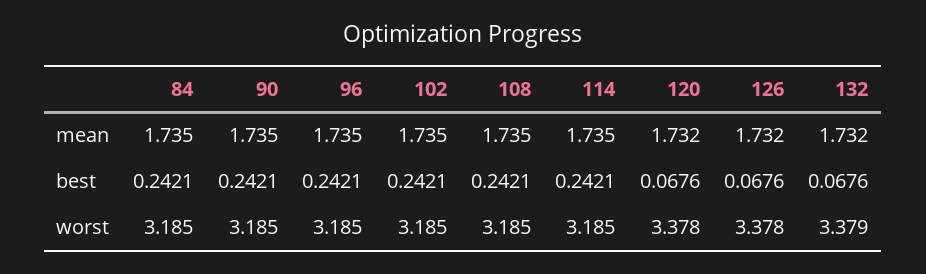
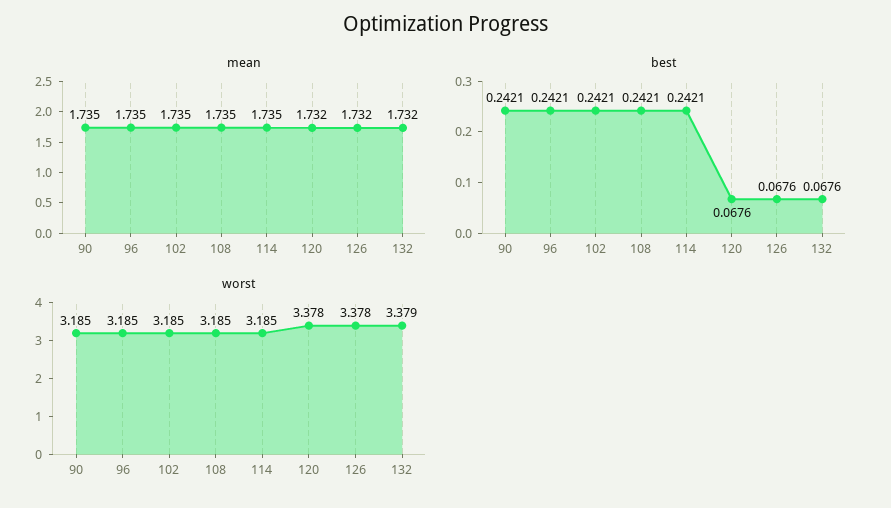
  {
    "mean": {
-     "84": 1.735,
      "90": 1.735,
      "96": 1.735,
      "102": 1.735,
      "108": 1.735,
      "114": 1.735,
      "120": 1.732,
      "126": 1.732,
      "132": 1.732
    },
    "best": {
-     "84": 0.2421,
      "90": 0.2421,
      "96": 0.2421,
      "102": 0.2421,
      "108": 0.2421,
      "114": 0.2421,
      "120": 0.0676,
      "126": 0.0676,
      "132": 0.0676
    },
    "worst": {
-     "84": 3.185,
      "90": 3.185,
      "96": 3.185,
      "102": 3.185,
      "108": 3.185,
      "114": 3.185,
      "120": 3.378,
      "126": 3.378,
      "132": 3.379
    }
  }

